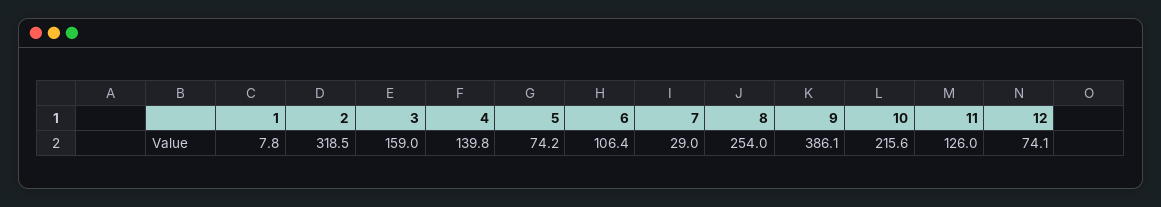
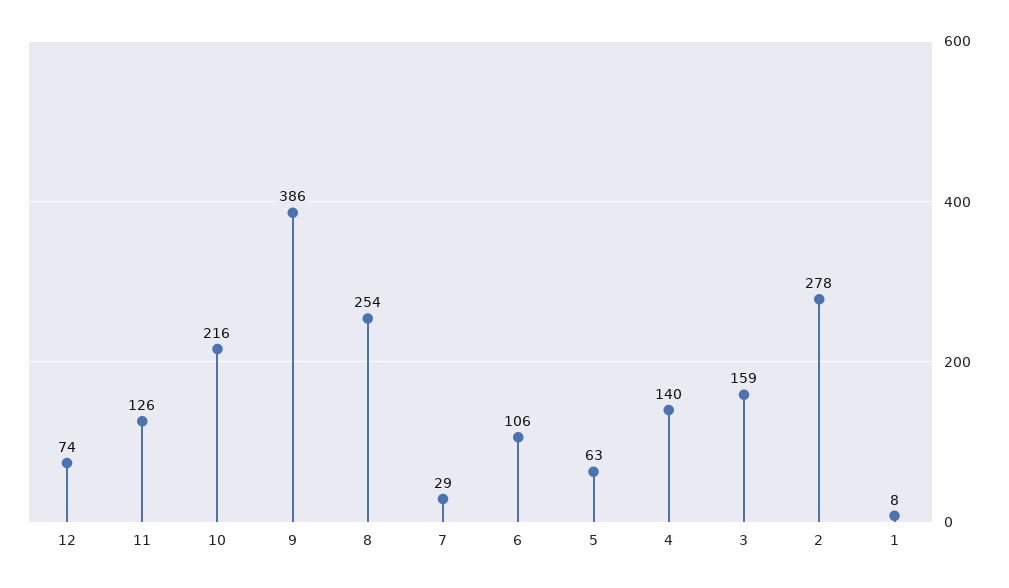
  {
    "1": 7.8,
-   "2": 318.5,
+   "2": 278,
    "3": 159,
    "4": 139.8,
-   "5": 74.2,
+   "5": 63,
    "6": 106.4,
    "7": 29,
    "8": 254,
    "9": 386.1,
    "10": 215.6,
    "11": 126,
    "12": 74.1
  }

